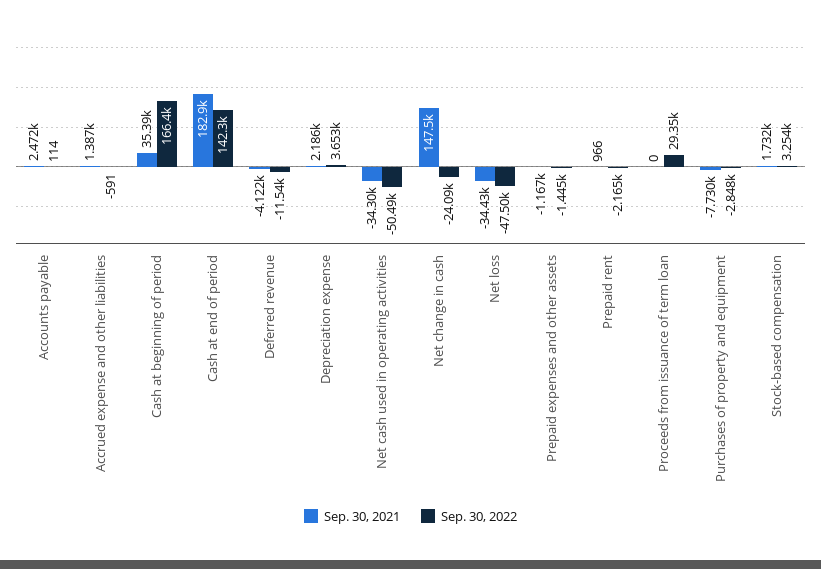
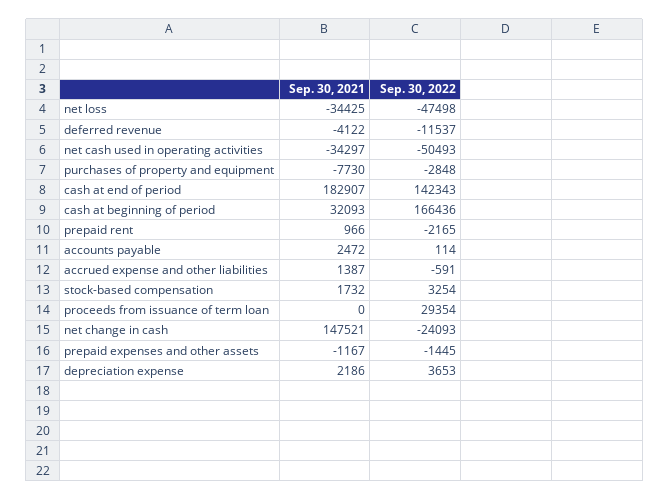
  {
    "Sep. 30, 2021": {
      "Accounts payable": 2472,
      "Accrued expense and other liabilities": 1387,
-     "Cash at beginning of period": 35390,
+     "Cash at beginning of period": 32093,
      "Cash at end of period": 182907,
      "Deferred revenue": -4122,
      "Depreciation expense": 2186,
      "Net cash used in operating activities": -34297,
      "Net change in cash": 147521,
      "Net loss": -34425,
      "Prepaid expenses and other assets": -1167,
      "Prepaid rent": 966,
      "Proceeds from issuance of term loan": 0,
      "Purchases of property and equipment": -7730,
      "Stock-based compensation": 1732
    },
    "Sep. 30, 2022": {
      "Accounts payable": 114,
      "Accrued expense and other liabilities": -591,
      "Cash at beginning of period": 166436,
      "Cash at end of period": 142343,
      "Deferred revenue": -11537,
      "Depreciation expense": 3653,
      "Net cash used in operating activities": -50493,
      "Net change in cash": -24093,
      "Net loss": -47498,
      "Prepaid expenses and other assets": -1445,
      "Prepaid rent": -2165,
      "Proceeds from issuance of term loan": 29354,
      "Purchases of property and equipment": -2848,
      "Stock-based compensation": 3254
    }
  }

